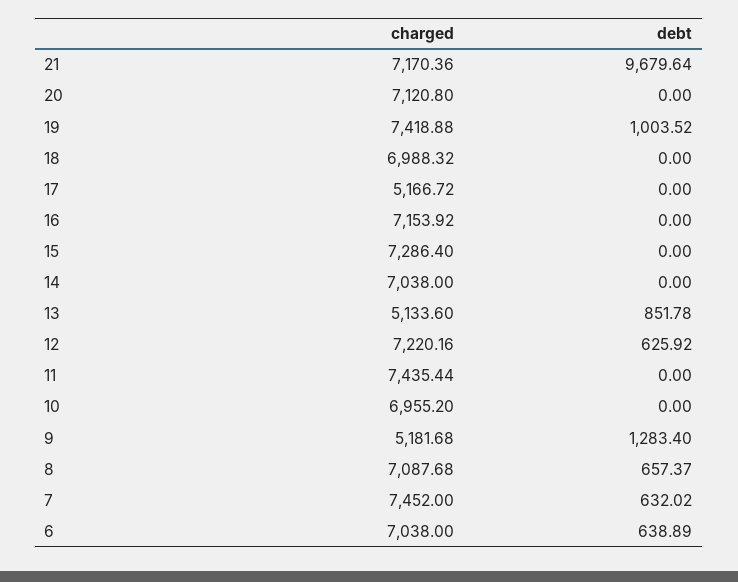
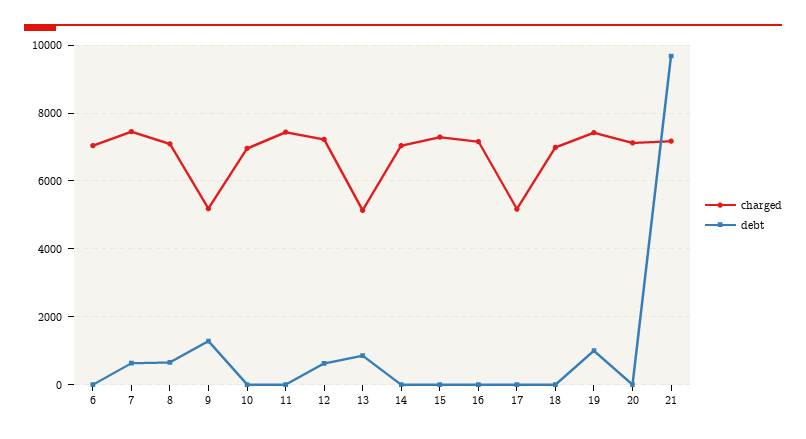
  {
    "charged": {
      "21": 7170.36,
      "20": 7120.8,
      "19": 7418.88,
      "18": 6988.32,
      "17": 5166.72,
      "16": 7153.92,
      "15": 7286.4,
      "14": 7038,
      "13": 5133.6,
      "12": 7220.16,
      "11": 7435.44,
      "10": 6955.2,
      "9": 5181.68,
      "8": 7087.68,
      "7": 7452,
      "6": 7038
    },
    "debt": {
      "21": 9679.64,
      "20": 0,
      "19": 1003.52,
      "18": 0,
      "17": 0,
      "16": 0,
      "15": 0,
      "14": 0,
      "13": 851.78,
      "12": 625.92,
      "11": 0,
      "10": 0,
      "9": 1283.4,
      "8": 657.37,
      "7": 632.02,
-     "6": 638.89
+     "6": 0
    }
  }

